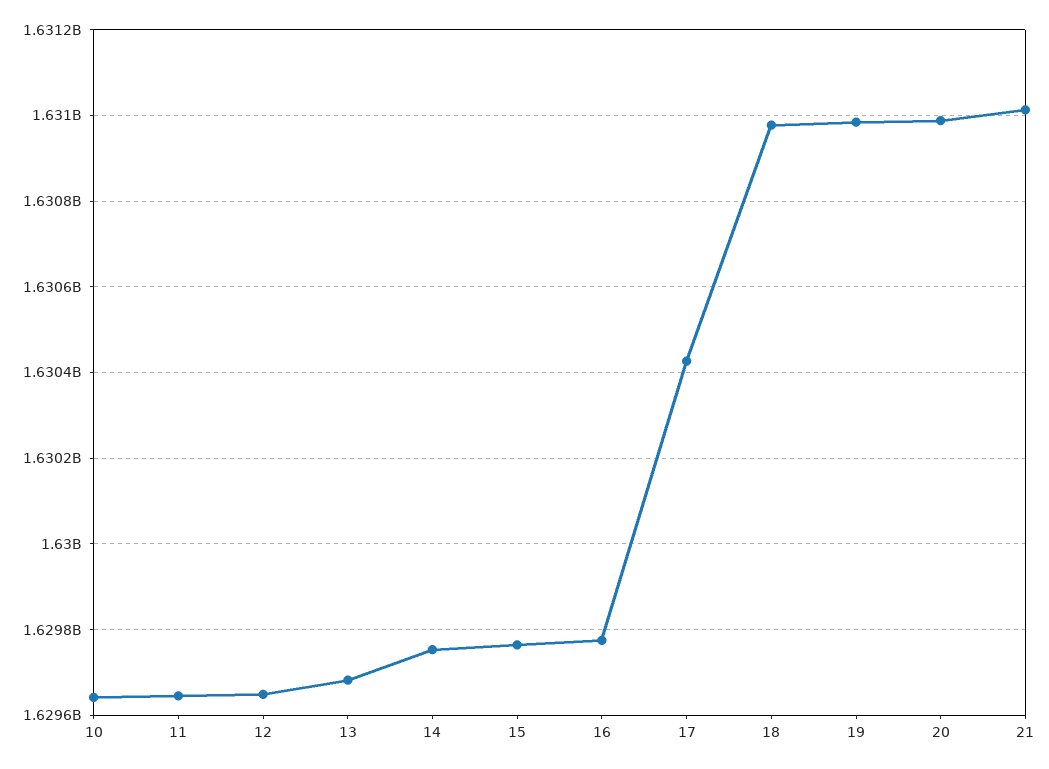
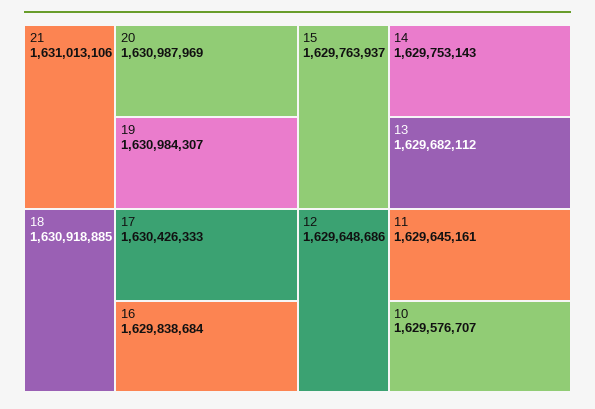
  {
-   "10": 1629640000,
+   "10": 1629576707,
    "11": 1629645161,
    "12": 1629648686,
    "13": 1629682112,
    "14": 1629753143,
    "15": 1629763937,
-   "16": 1629780000,
+   "16": 1629838684,
    "17": 1630426333,
-   "18": 1630980000,
+   "18": 1630918885,
    "19": 1630984307,
    "20": 1630987969,
    "21": 1631013106
  }

